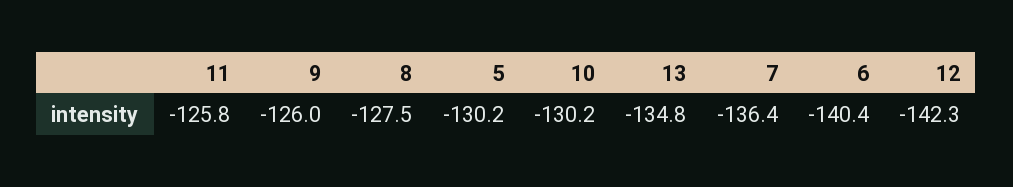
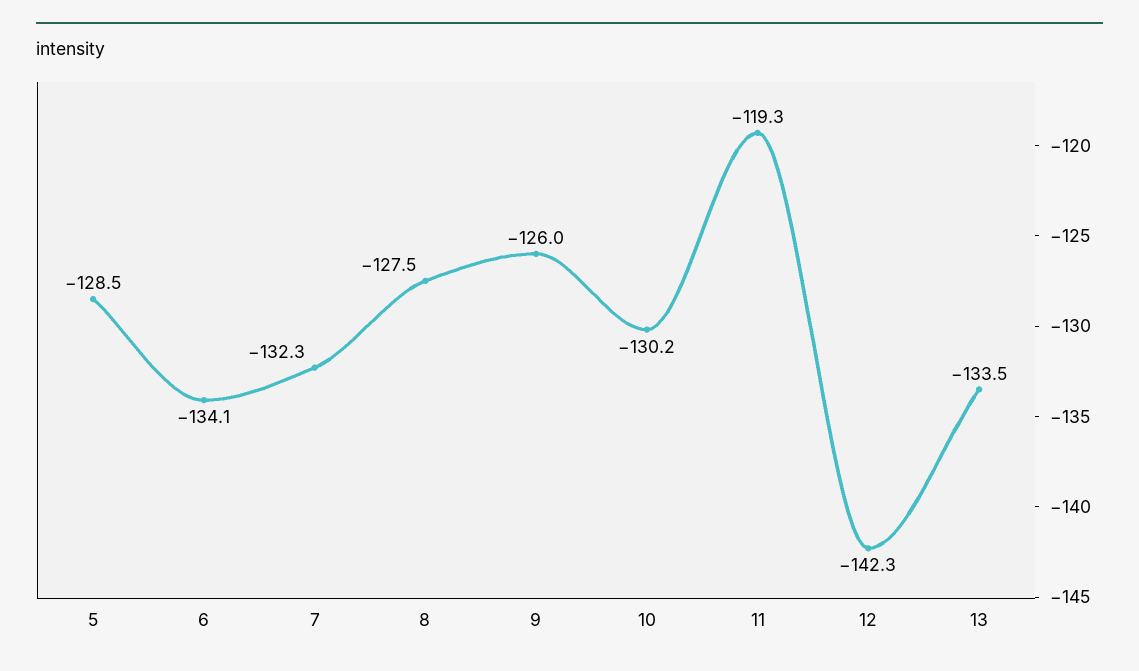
  {
-   "11": -125.8,
+   "11": -119.3,
    "9": -126,
    "8": -127.5,
-   "5": -130.2,
+   "5": -128.5,
    "10": -130.2,
-   "13": -134.8,
+   "13": -133.5,
-   "7": -136.4,
+   "7": -132.3,
-   "6": -140.4,
+   "6": -134.1,
    "12": -142.3
  }

